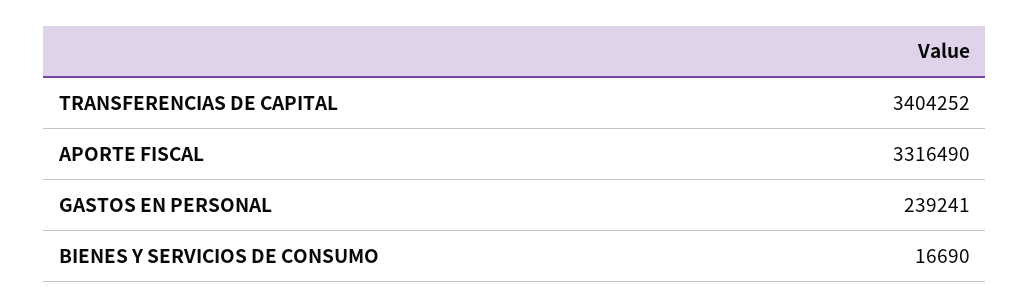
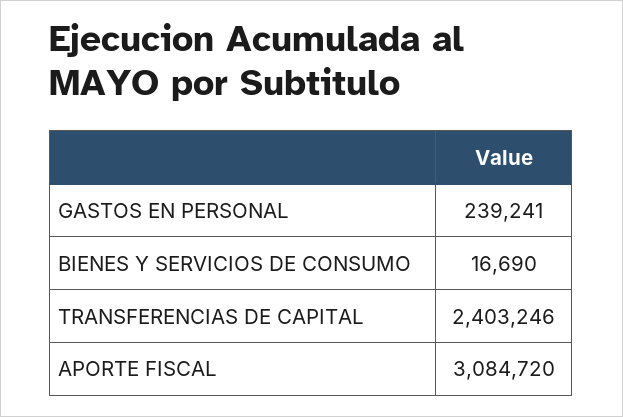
  {
-   "TRANSFERENCIAS DE CAPITAL": 3404252,
+   "TRANSFERENCIAS DE CAPITAL": 2403246,
-   "APORTE FISCAL": 3316490,
+   "APORTE FISCAL": 3084720,
    "GASTOS EN PERSONAL": 239241,
    "BIENES Y SERVICIOS DE CONSUMO": 16690
  }

